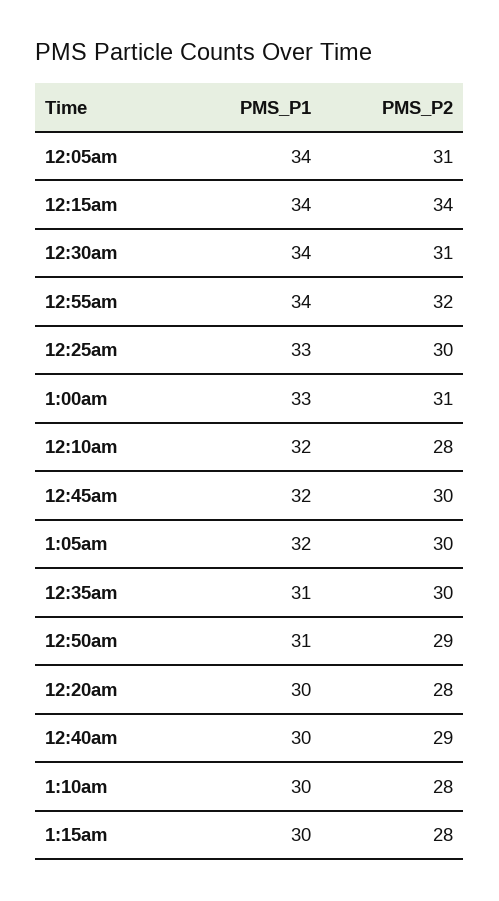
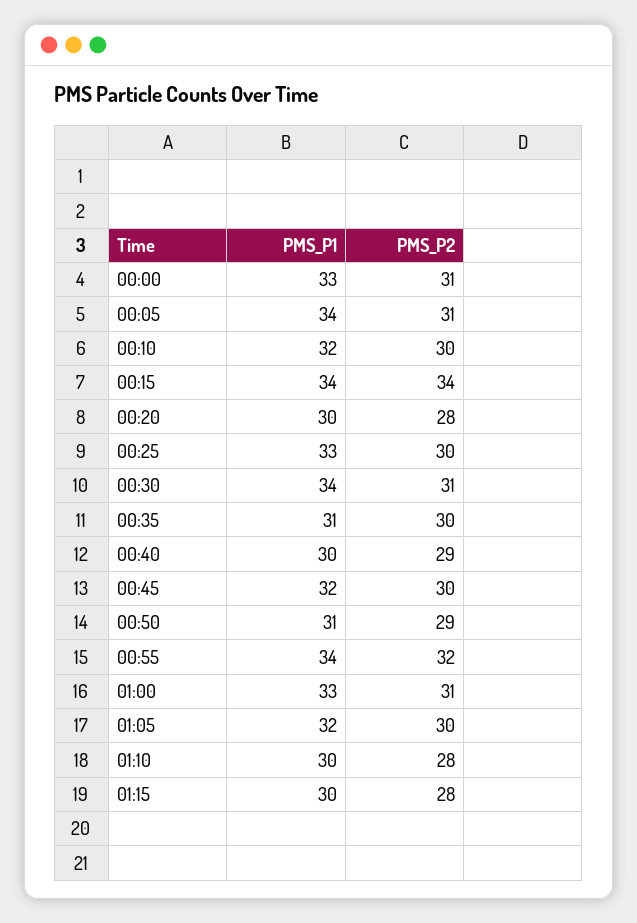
  {
    "PMS_P1": {
      "12:05am": 34,
      "12:15am": 34,
      "12:30am": 34,
      "12:55am": 34,
      "12:25am": 33,
      "1:00am": 33,
      "12:10am": 32,
      "12:45am": 32,
      "1:05am": 32,
      "12:35am": 31,
      "12:50am": 31,
      "12:20am": 30,
      "12:40am": 30,
      "1:10am": 30,
-     "1:15am": 30
+     "1:15am": 30,
+     "00:00": 33
    },
    "PMS_P2": {
      "12:05am": 31,
      "12:15am": 34,
      "12:30am": 31,
      "12:55am": 32,
      "12:25am": 30,
      "1:00am": 31,
-     "12:10am": 28,
+     "12:10am": 30,
      "12:45am": 30,
      "1:05am": 30,
      "12:35am": 30,
      "12:50am": 29,
      "12:20am": 28,
      "12:40am": 29,
      "1:10am": 28,
-     "1:15am": 28
+     "1:15am": 28,
+     "00:00": 31
    }
  }

